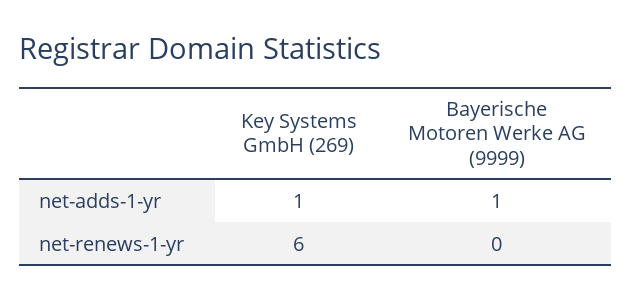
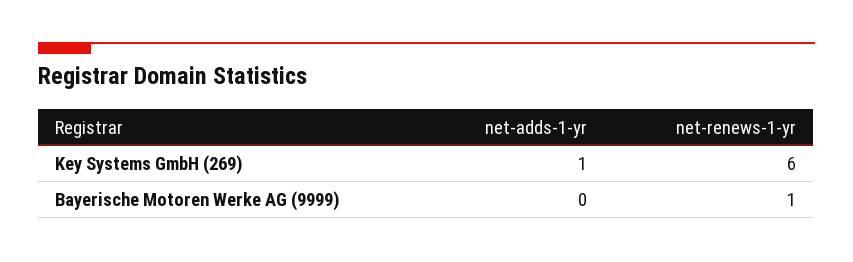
  {
    "Key Systems GmbH (269)": {
      "net-adds-1-yr": 1,
      "net-renews-1-yr": 6
    },
    "Bayerische Motoren Werke AG (9999)": {
-     "net-adds-1-yr": 1,
+     "net-adds-1-yr": 0,
-     "net-renews-1-yr": 0
+     "net-renews-1-yr": 1
    }
  }

